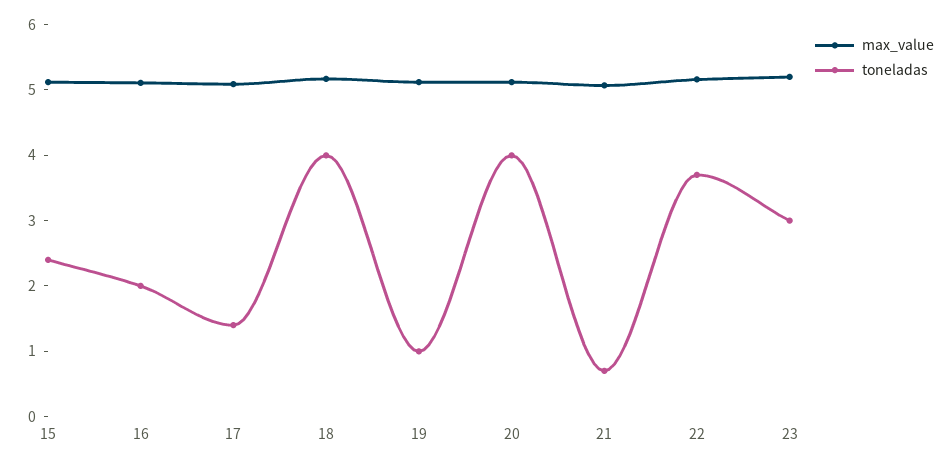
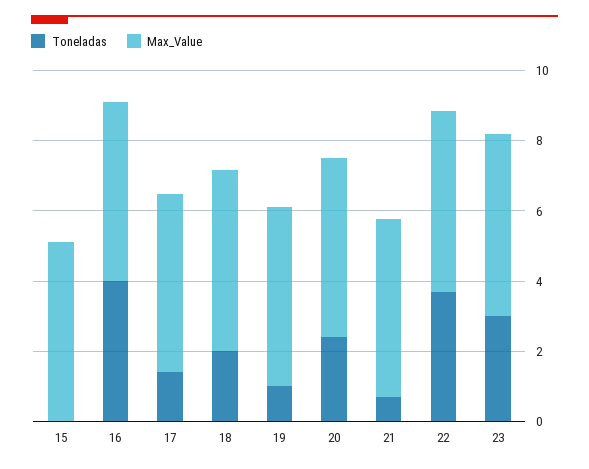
  {
    "max_value": {
      "15": 5.2,
      "16": 5.2,
      "17": 5,
      "18": 5.2,
      "19": 5.2,
      "20": 5.2,
      "21": 5,
      "22": 5.2,
      "23": 5.2
    },
    "toneladas": {
-     "15": 2.4,
+     "15": 0,
-     "16": 2,
+     "16": 4,
      "17": 1.4,
-     "18": 4,
+     "18": 2,
      "19": 1,
-     "20": 4,
+     "20": 2.5,
      "21": 0.8,
      "22": 3.8,
      "23": 3
    }
  }

